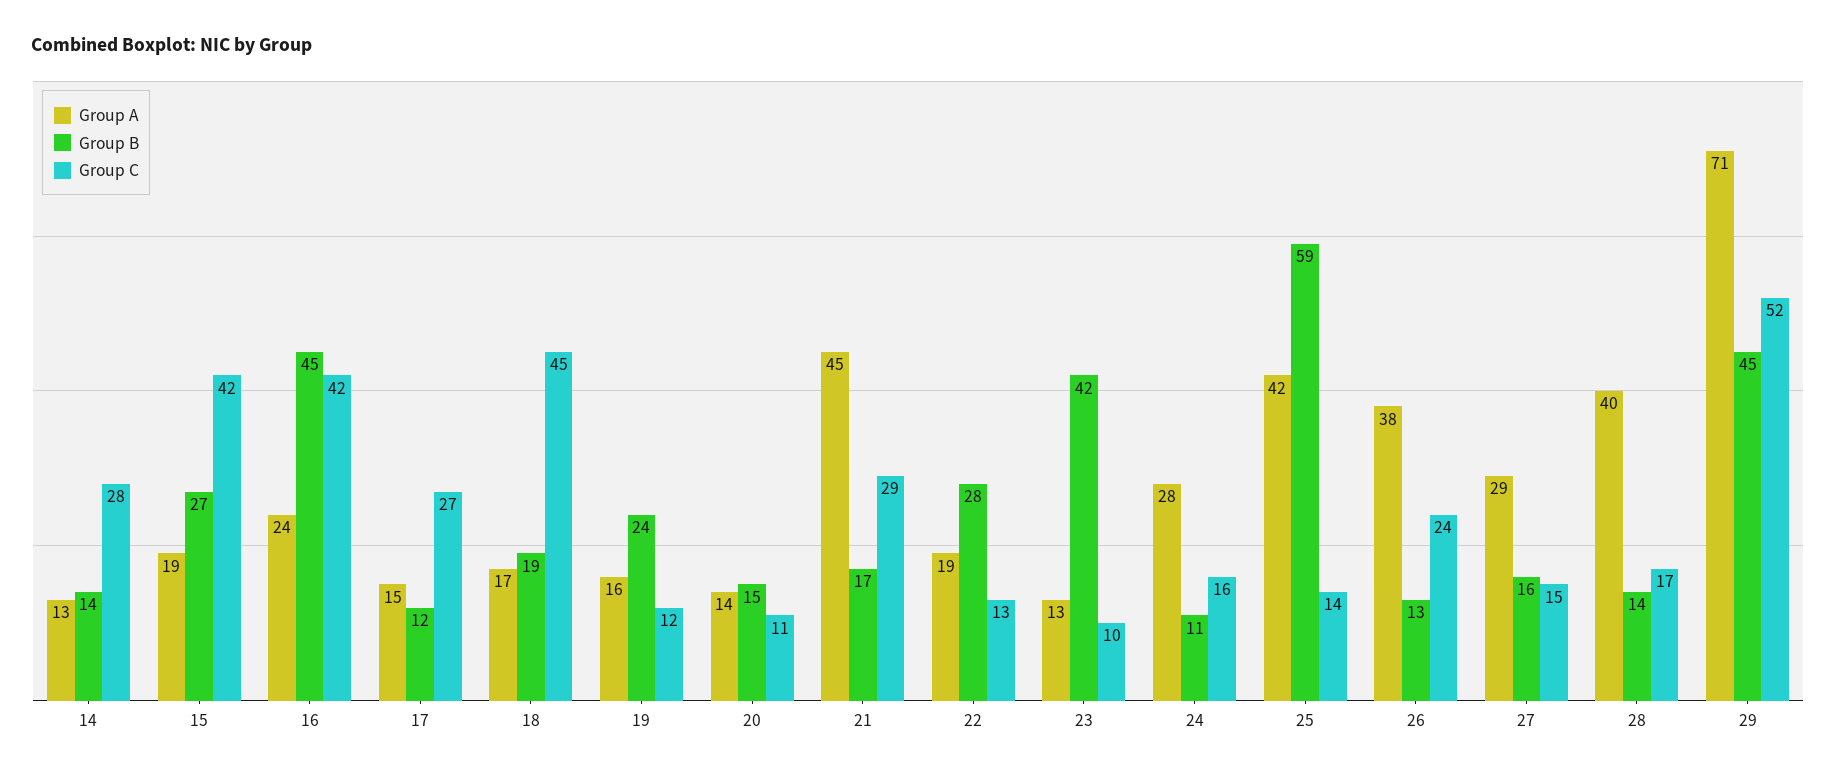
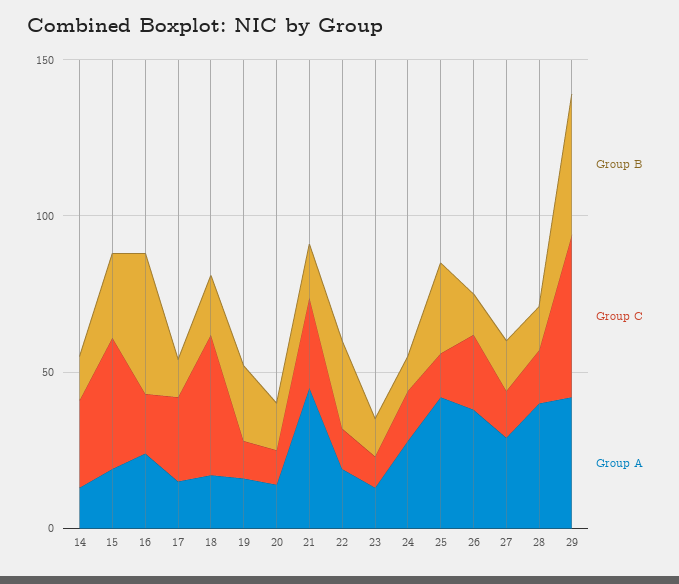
  {
    "Group A": {
      "14": 13,
      "15": 19,
      "16": 24,
      "17": 15,
      "18": 17,
      "19": 16,
      "20": 14,
      "21": 45,
      "22": 19,
      "23": 13,
      "24": 28,
      "25": 42,
      "26": 38,
      "27": 29,
      "28": 40,
-     "29": 71
+     "29": 40
    },
    "Group B": {
      "14": 14,
      "15": 27,
      "16": 45,
      "17": 12,
      "18": 19,
      "19": 24,
      "20": 15,
      "21": 17,
      "22": 28,
-     "23": 42,
+     "23": 10,
      "24": 11,
-     "25": 59,
+     "25": 30,
      "26": 13,
      "27": 16,
      "28": 14,
      "29": 45
    },
    "Group C": {
      "14": 28,
      "15": 42,
-     "16": 42,
+     "16": 20,
      "17": 27,
      "18": 45,
      "19": 12,
      "20": 11,
      "21": 29,
      "22": 13,
      "23": 10,
      "24": 16,
      "25": 14,
      "26": 24,
      "27": 15,
      "28": 17,
      "29": 52
    }
  }

